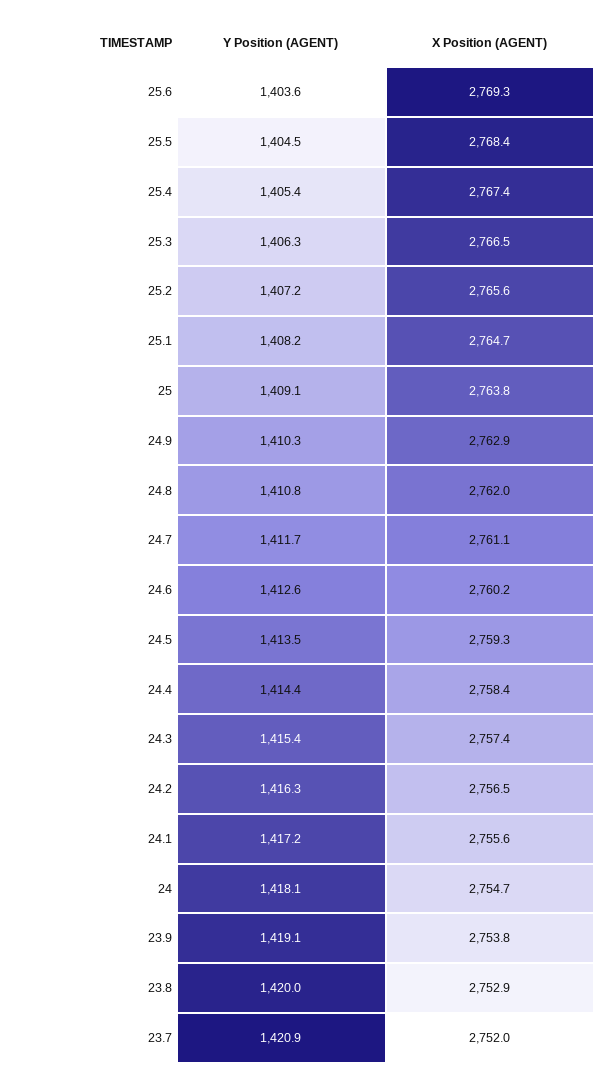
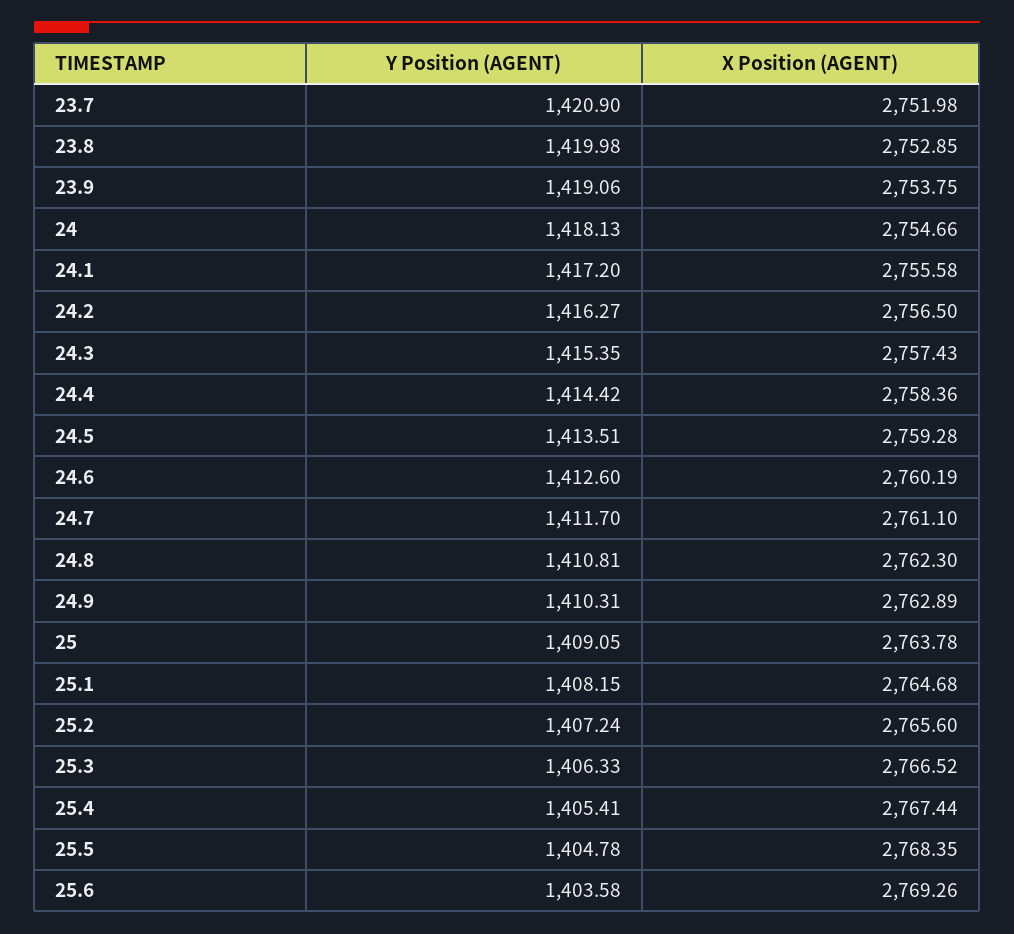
  {
    "Y Position (AGENT)": {
      "25.6": 1403.58,
-     "25.5": 1404.5,
+     "25.5": 1404.78,
      "25.4": 1405.41,
      "25.3": 1406.33,
      "25.2": 1407.24,
      "25.1": 1408.15,
      "25": 1409.05,
      "24.9": 1410.31,
      "24.8": 1410.81,
      "24.7": 1411.7,
      "24.6": 1412.6,
      "24.5": 1413.51,
      "24.4": 1414.42,
      "24.3": 1415.35,
      "24.2": 1416.27,
      "24.1": 1417.2,
      "24": 1418.13,
      "23.9": 1419.06,
      "23.8": 1419.98,
      "23.7": 1420.9
    },
    "X Position (AGENT)": {
      "25.6": 2769.26,
      "25.5": 2768.35,
      "25.4": 2767.44,
      "25.3": 2766.52,
      "25.2": 2765.6,
      "25.1": 2764.68,
      "25": 2763.78,
      "24.9": 2762.89,
-     "24.8": 2762,
+     "24.8": 2762.3,
      "24.7": 2761.1,
      "24.6": 2760.19,
      "24.5": 2759.28,
      "24.4": 2758.36,
      "24.3": 2757.43,
      "24.2": 2756.5,
      "24.1": 2755.58,
      "24": 2754.66,
      "23.9": 2753.75,
      "23.8": 2752.85,
      "23.7": 2751.98
    }
  }

